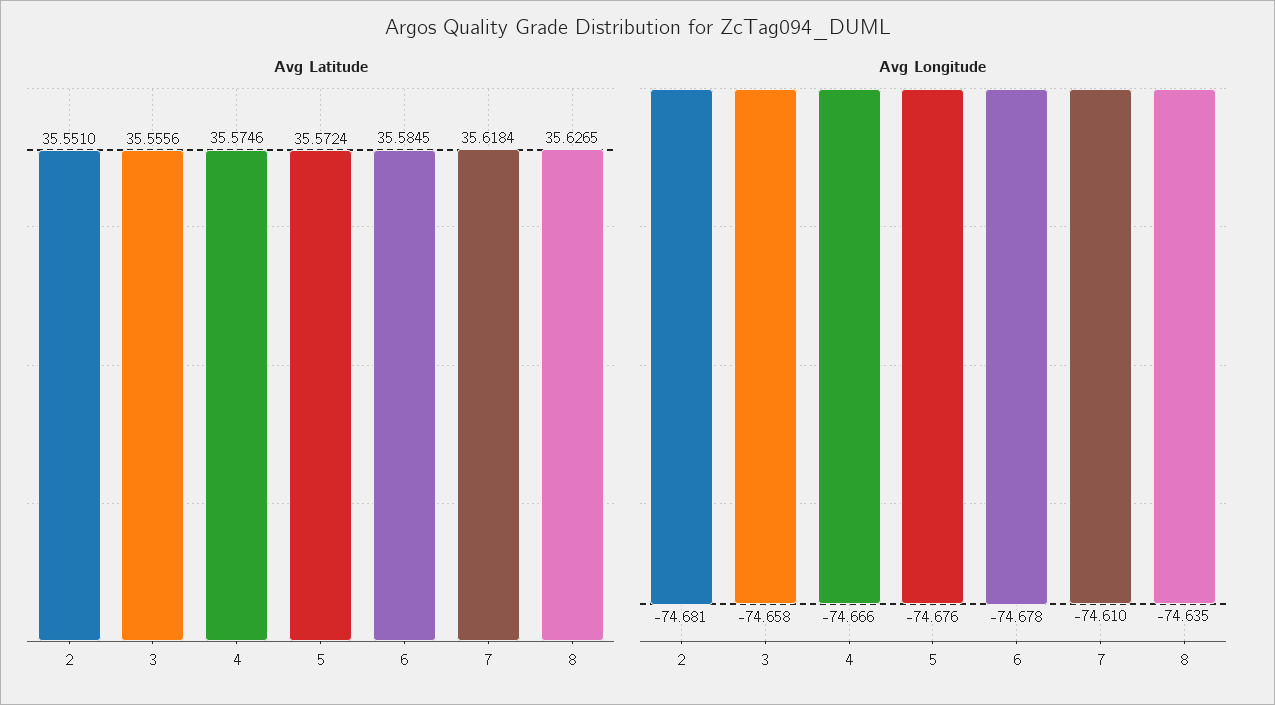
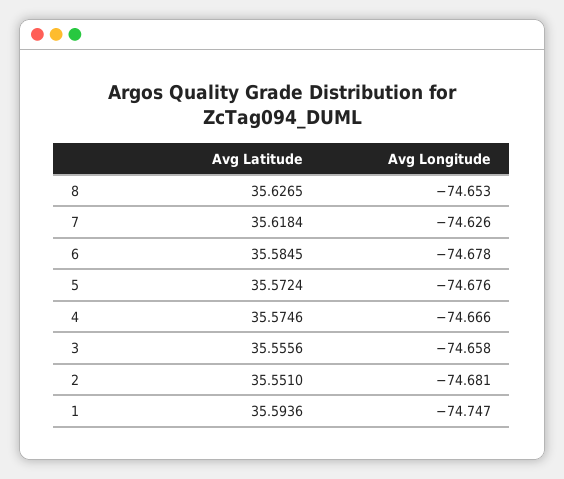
  {
    "Avg Latitude": {
      "2": 35.551,
      "3": 35.5556,
      "4": 35.5746,
      "5": 35.5724,
      "6": 35.5845,
      "7": 35.6184,
-     "8": 35.6265
+     "8": 35.6265,
+     "1": 35.5936
    },
    "Avg Longitude": {
      "2": -74.681,
      "3": -74.658,
      "4": -74.666,
      "5": -74.676,
      "6": -74.678,
-     "7": -74.61,
+     "7": -74.626,
-     "8": -74.635
+     "8": -74.653,
+     "1": -74.747
    }
  }

